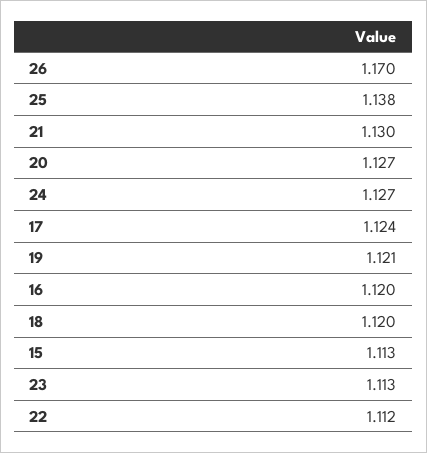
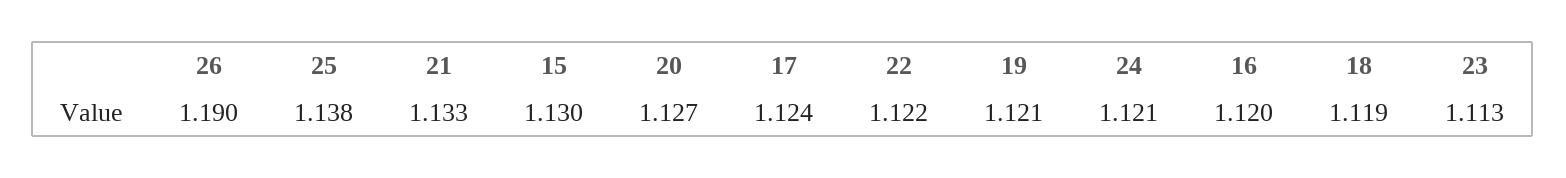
  {
-   "26": 1.17,
+   "26": 1.19,
    "25": 1.138,
-   "21": 1.13,
+   "21": 1.133,
    "20": 1.127,
-   "24": 1.127,
+   "24": 1.121,
    "17": 1.124,
    "19": 1.121,
    "16": 1.12,
-   "18": 1.12,
+   "18": 1.119,
-   "15": 1.113,
+   "15": 1.13,
    "23": 1.113,
-   "22": 1.112
+   "22": 1.122
  }

